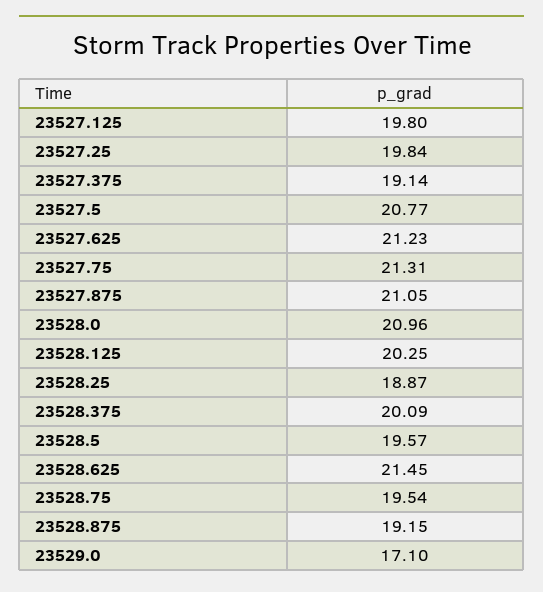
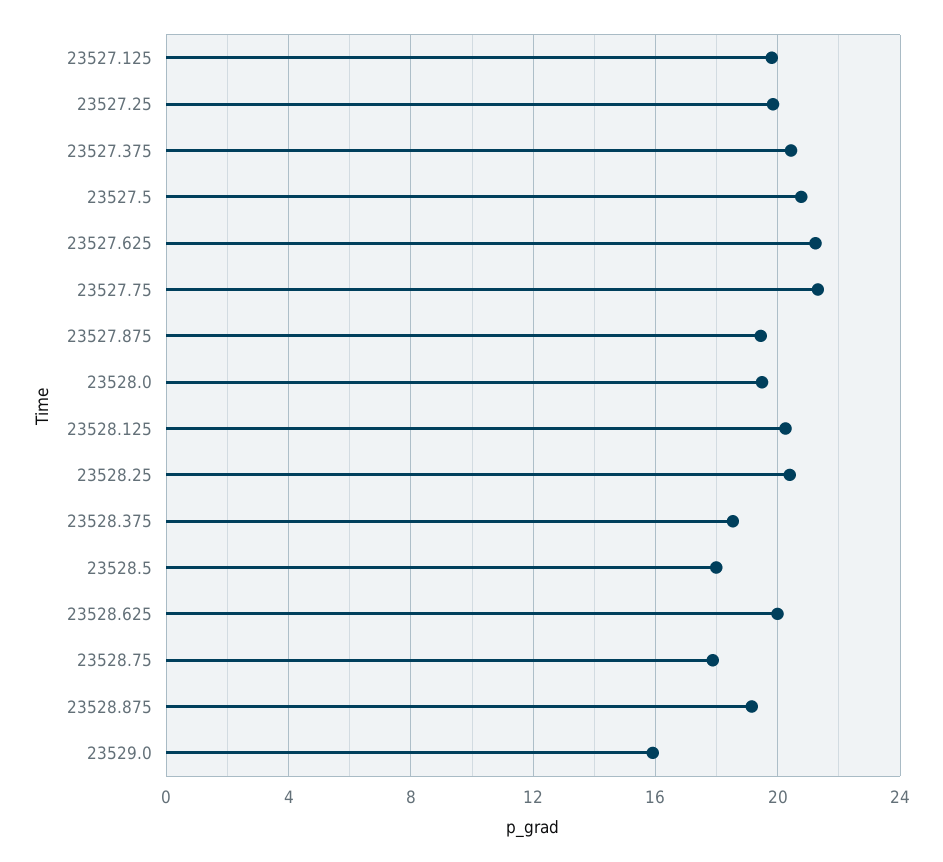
  {
    "23527.125": 19.8,
    "23527.25": 19.84,
-   "23527.375": 19.14,
+   "23527.375": 20.5,
    "23527.5": 20.77,
    "23527.625": 21.23,
    "23527.75": 21.31,
-   "23527.875": 21.05,
+   "23527.875": 19.5,
-   "23528.0": 20.96,
+   "23528.0": 19.5,
    "23528.125": 20.25,
-   "23528.25": 18.87,
+   "23528.25": 20.5,
-   "23528.375": 20.09,
+   "23528.375": 18.5,
-   "23528.5": 19.57,
+   "23528.5": 18,
-   "23528.625": 21.45,
+   "23528.625": 20,
-   "23528.75": 19.54,
+   "23528.75": 18,
    "23528.875": 19.15,
-   "23529.0": 17.1
+   "23529.0": 16
  }

